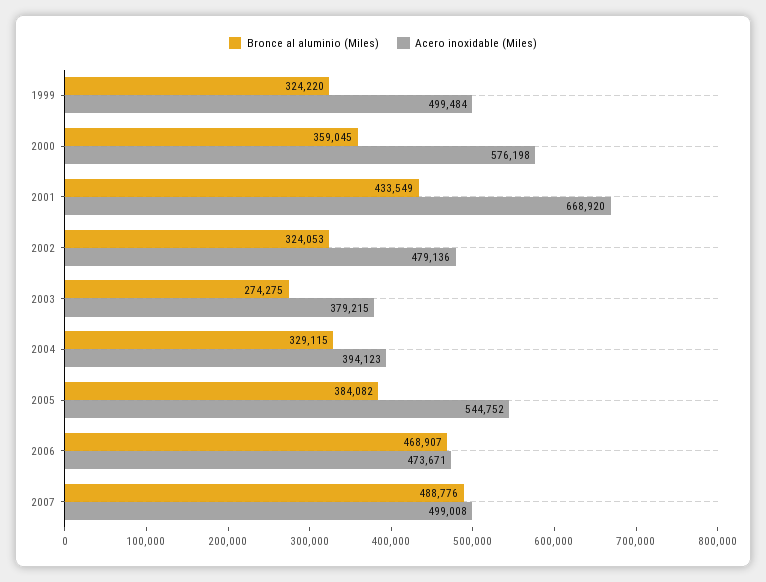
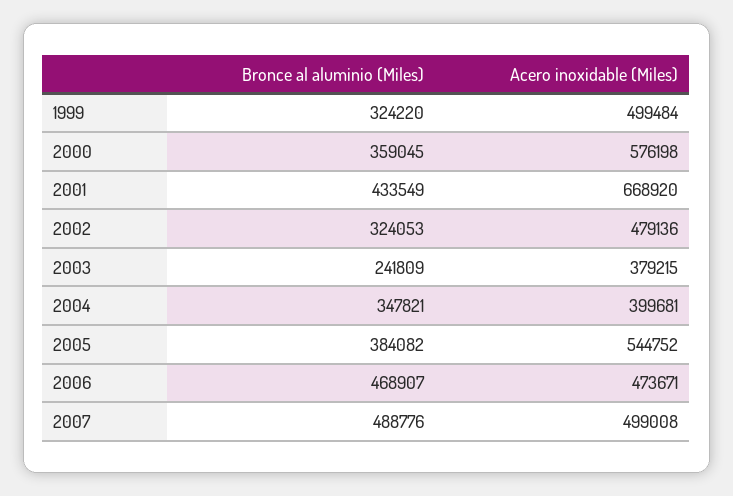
  {
    "Bronce al aluminio (Miles)": {
      "1999": 324220,
      "2000": 359045,
      "2001": 433549,
      "2002": 324053,
-     "2003": 274275,
+     "2003": 241809,
-     "2004": 329115,
+     "2004": 347821,
      "2005": 384082,
      "2006": 468907,
      "2007": 488776
    },
    "Acero inoxidable (Miles)": {
      "1999": 499484,
      "2000": 576198,
      "2001": 668920,
      "2002": 479136,
      "2003": 379215,
-     "2004": 394123,
+     "2004": 399681,
      "2005": 544752,
      "2006": 473671,
      "2007": 499008
    }
  }

